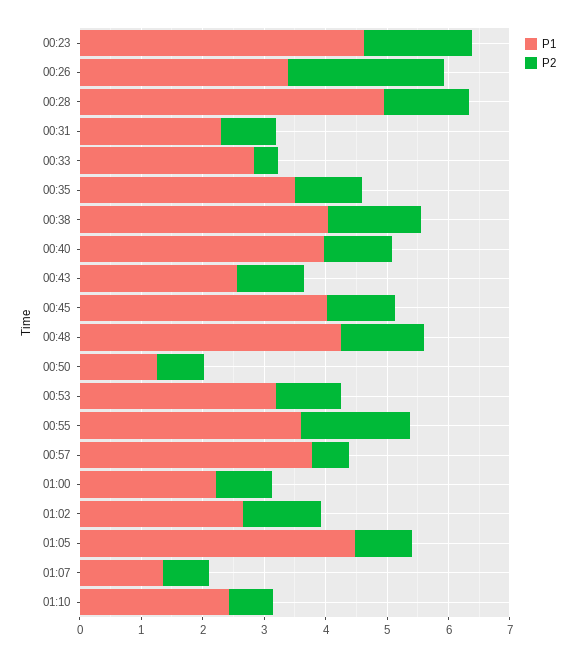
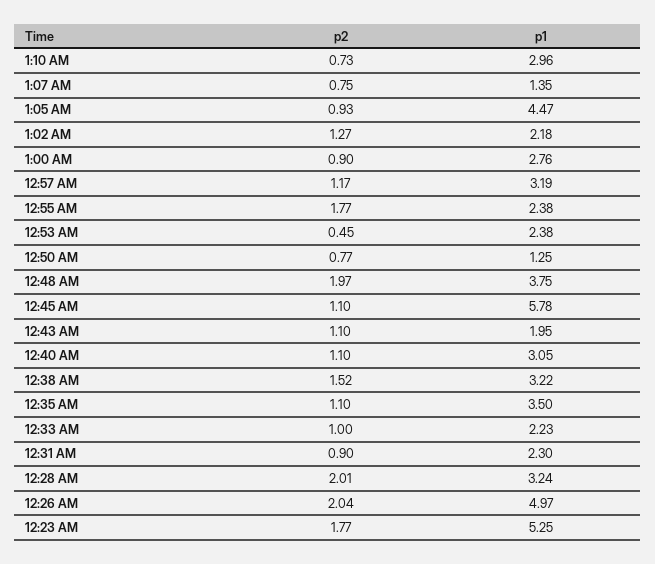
  {
    "P1": {
-     "00:23": 4.6,
+     "00:23": 5.25,
-     "00:26": 3.4,
+     "00:26": 4.97,
-     "00:28": 5,
+     "00:28": 3.24,
      "00:31": 2.3,
-     "00:33": 2.8,
+     "00:33": 2.23,
      "00:35": 3.5,
-     "00:38": 4,
+     "00:38": 3.22,
-     "00:40": 4,
+     "00:40": 3.05,
-     "00:43": 2.6,
+     "00:43": 1.95,
-     "00:45": 4,
+     "00:45": 5.78,
-     "00:48": 4.2,
+     "00:48": 3.75,
      "00:50": 1.25,
-     "00:53": 3.2,
+     "00:53": 2.38,
-     "00:55": 3.6,
+     "00:55": 2.38,
-     "00:57": 3.8,
+     "00:57": 3.19,
-     "01:00": 2.2,
+     "01:00": 2.76,
-     "01:02": 2.6,
+     "01:02": 2.18,
      "01:05": 4.47,
      "01:07": 1.35,
-     "01:10": 2.4
+     "01:10": 2.96
    },
    "P2": {
      "00:23": 1.77,
-     "00:26": 2.6,
+     "00:26": 2.04,
-     "00:28": 1.4,
+     "00:28": 2.01,
      "00:31": 0.9,
-     "00:33": 0.4,
+     "00:33": 1,
      "00:35": 1.1,
      "00:38": 1.52,
      "00:40": 1.1,
      "00:43": 1.1,
      "00:45": 1.1,
-     "00:48": 1.4,
+     "00:48": 1.97,
      "00:50": 0.77,
-     "00:53": 1,
+     "00:53": 0.45,
      "00:55": 1.77,
-     "00:57": 0.6,
+     "00:57": 1.17,
      "01:00": 0.9,
      "01:02": 1.27,
      "01:05": 0.93,
      "01:07": 0.75,
      "01:10": 0.73
    }
  }

